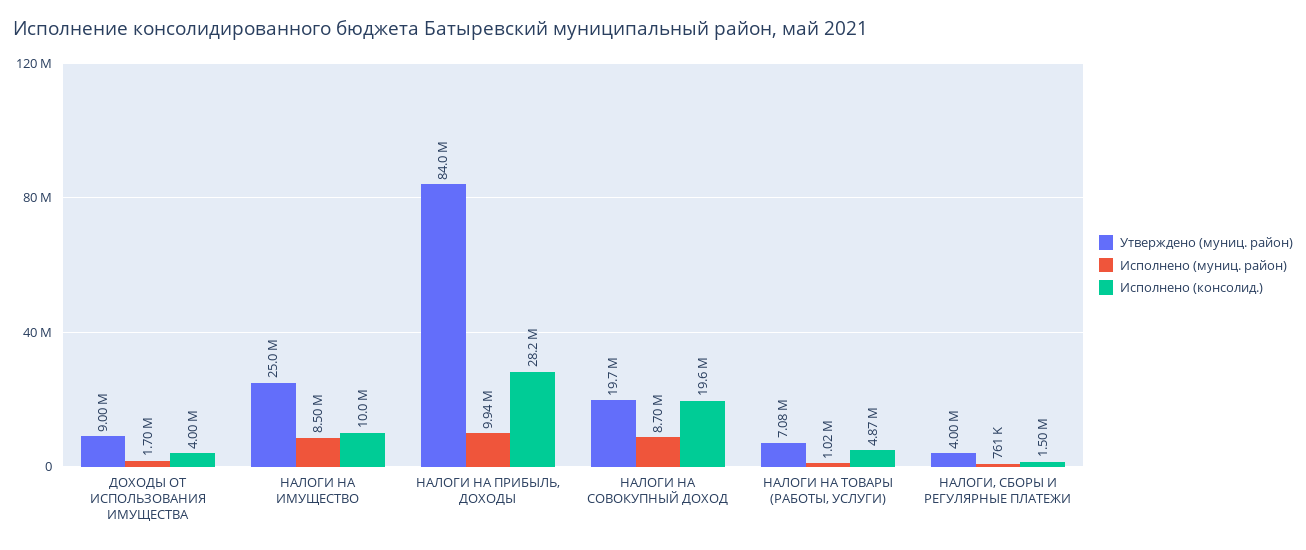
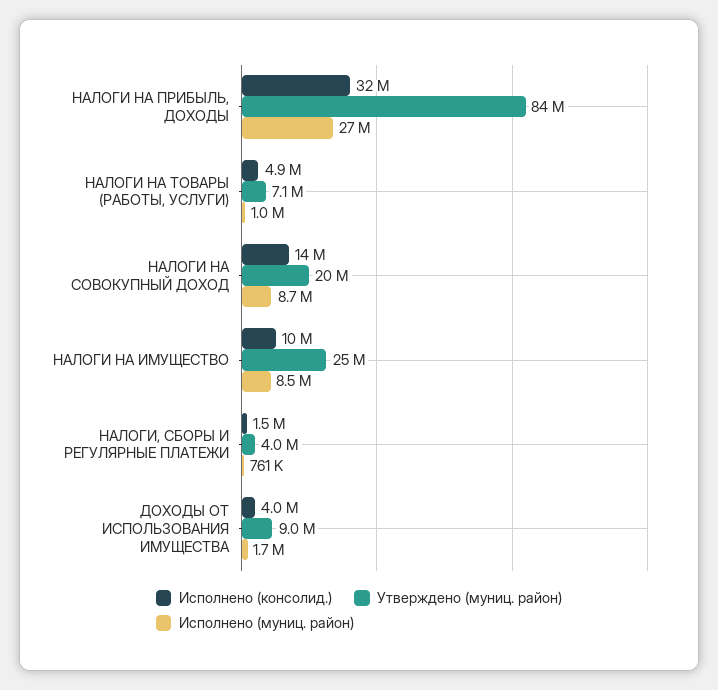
  {
    "Утверждено (муниц. район)": {
      "ДОХОДЫ ОТ ИСПОЛЬЗОВАНИЯ ИМУЩЕСТВА": 9000000,
      "НАЛОГИ НА ИМУЩЕСТВО": 25000000,
      "НАЛОГИ НА ПРИБЫЛЬ, ДОХОДЫ": 84000000,
      "НАЛОГИ НА СОВОКУПНЫЙ ДОХОД": 19700000,
      "НАЛОГИ НА ТОВАРЫ (РАБОТЫ, УСЛУГИ)": 7080000,
      "НАЛОГИ, СБОРЫ И РЕГУЛЯРНЫЕ ПЛАТЕЖИ": 4000000
    },
    "Исполнено (муниц. район)": {
      "ДОХОДЫ ОТ ИСПОЛЬЗОВАНИЯ ИМУЩЕСТВА": 1700000,
      "НАЛОГИ НА ИМУЩЕСТВО": 8500000,
-     "НАЛОГИ НА ПРИБЫЛЬ, ДОХОДЫ": 9940000,
+     "НАЛОГИ НА ПРИБЫЛЬ, ДОХОДЫ": 27000000,
      "НАЛОГИ НА СОВОКУПНЫЙ ДОХОД": 8700000,
      "НАЛОГИ НА ТОВАРЫ (РАБОТЫ, УСЛУГИ)": 1020000,
      "НАЛОГИ, СБОРЫ И РЕГУЛЯРНЫЕ ПЛАТЕЖИ": 761000
    },
    "Исполнено (консолид.)": {
      "ДОХОДЫ ОТ ИСПОЛЬЗОВАНИЯ ИМУЩЕСТВА": 4000000,
      "НАЛОГИ НА ИМУЩЕСТВО": 10000000,
-     "НАЛОГИ НА ПРИБЫЛЬ, ДОХОДЫ": 28200000,
+     "НАЛОГИ НА ПРИБЫЛЬ, ДОХОДЫ": 32000000,
-     "НАЛОГИ НА СОВОКУПНЫЙ ДОХОД": 19600000,
+     "НАЛОГИ НА СОВОКУПНЫЙ ДОХОД": 14000000,
      "НАЛОГИ НА ТОВАРЫ (РАБОТЫ, УСЛУГИ)": 4870000,
      "НАЛОГИ, СБОРЫ И РЕГУЛЯРНЫЕ ПЛАТЕЖИ": 1500000
    }
  }

